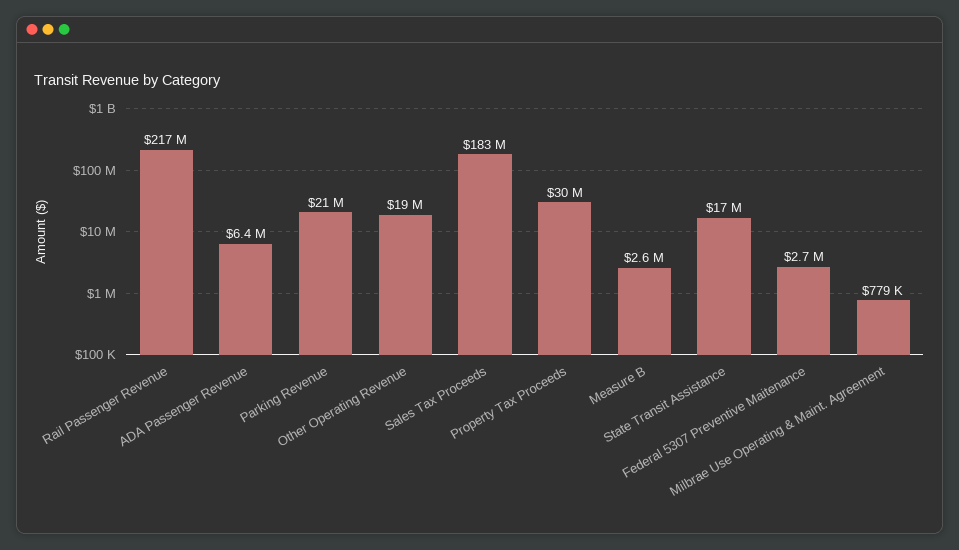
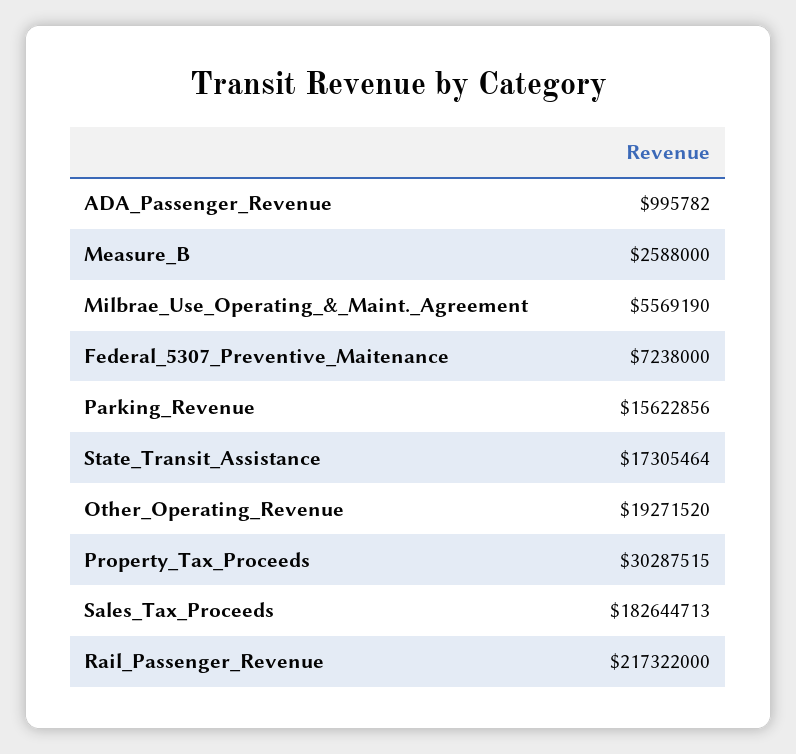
  {
    "Rail Passenger Revenue": 217322000,
-   "ADA Passenger Revenue": 6400000,
+   "ADA Passenger Revenue": 995782,
-   "Parking Revenue": 21000000,
+   "Parking Revenue": 15622856,
    "Other Operating Revenue": 19271520,
    "Sales Tax Proceeds": 182644713,
    "Property Tax Proceeds": 30287515,
    "Measure B": 2588000,
    "State Transit Assistance": 17305464,
-   "Federal 5307 Preventive Maitenance": 2700000,
+   "Federal 5307 Preventive Maitenance": 7238000,
-   "Milbrae Use Operating & Maint. Agreement": 779000
+   "Milbrae Use Operating & Maint. Agreement": 5569190
  }

